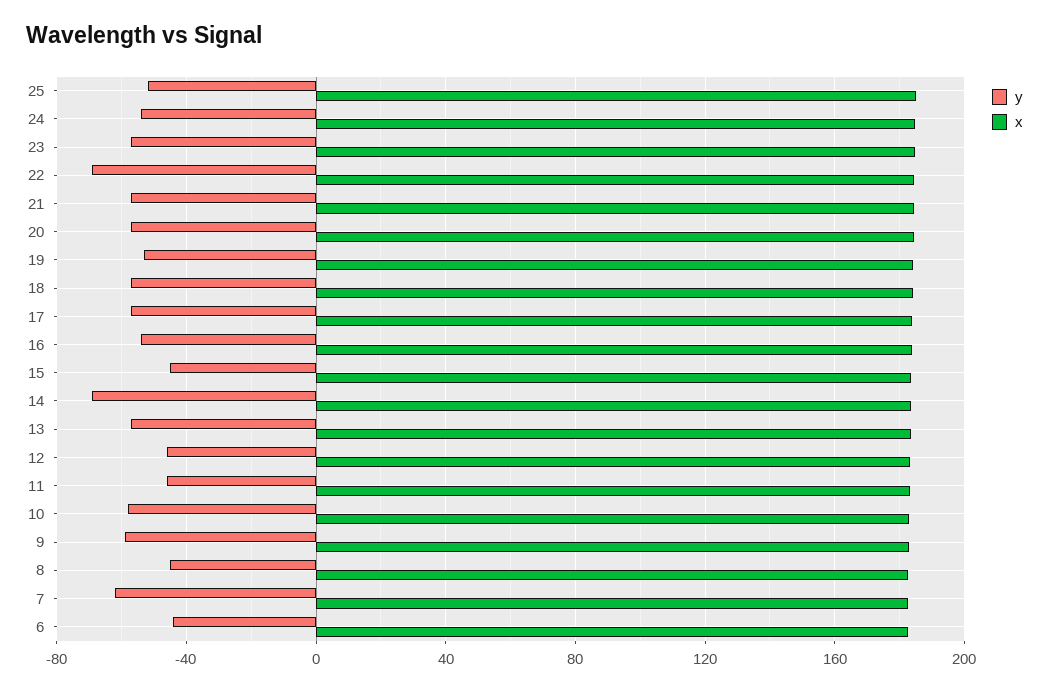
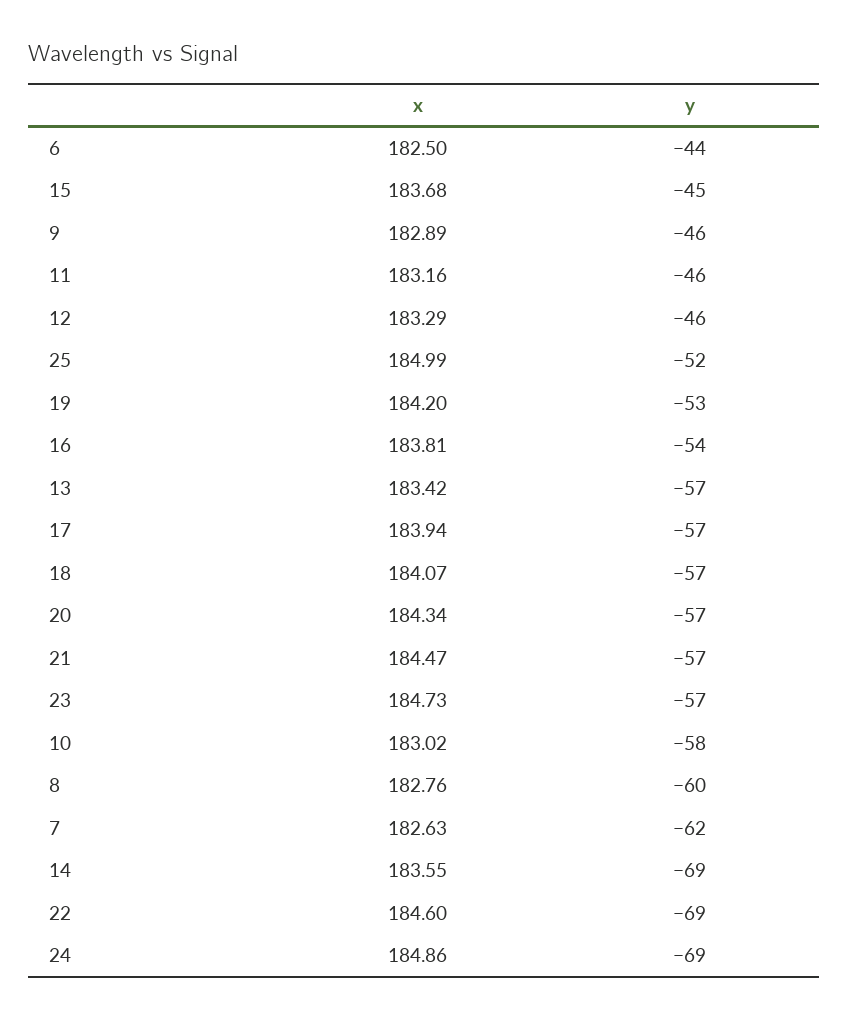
  {
    "y": {
      "25": -52,
-     "24": -55,
+     "24": -69,
      "23": -57,
      "22": -69,
      "21": -57,
      "20": -57,
      "19": -53,
      "18": -57,
      "17": -57,
      "16": -54,
      "15": -45,
      "14": -69,
      "13": -57,
      "12": -46,
      "11": -46,
      "10": -58,
-     "9": -60,
+     "9": -46,
-     "8": -45,
+     "8": -60,
      "7": -62,
      "6": -44
    },
    "x": {
      "25": 184.99,
      "24": 184.86,
      "23": 184.73,
      "22": 184.6,
      "21": 184.47,
      "20": 184.34,
      "19": 184.2,
      "18": 184.07,
      "17": 183.94,
      "16": 183.81,
      "15": 183.68,
      "14": 183.55,
      "13": 183.42,
      "12": 183.29,
      "11": 183.16,
      "10": 183.02,
      "9": 182.89,
      "8": 182.76,
      "7": 182.63,
      "6": 182.5
    }
  }

